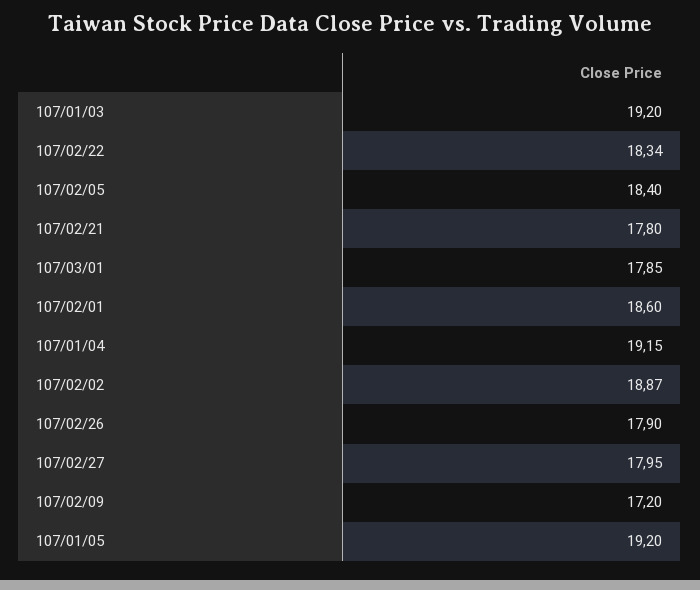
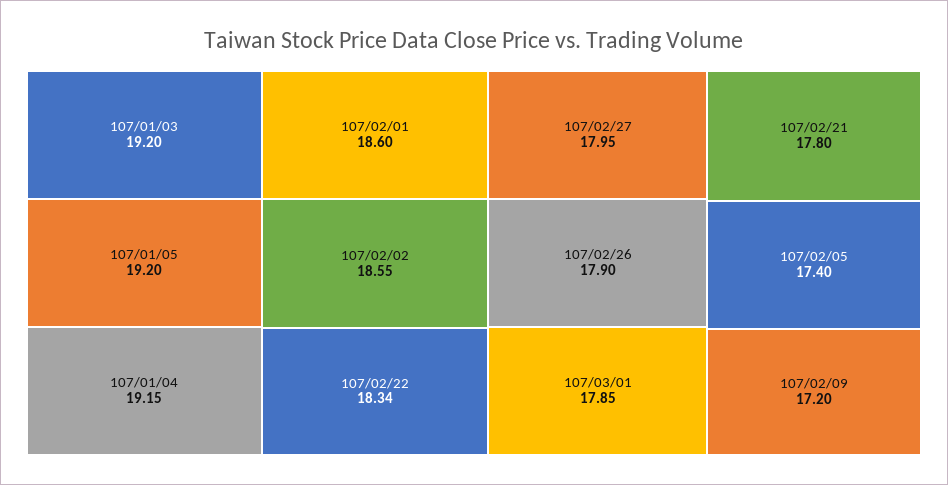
  {
    "107/01/03": 19.2,
    "107/02/22": 18.34,
-   "107/02/05": 18.4,
+   "107/02/05": 17.4,
    "107/02/21": 17.8,
    "107/03/01": 17.85,
    "107/02/01": 18.6,
    "107/01/04": 19.15,
-   "107/02/02": 18.87,
+   "107/02/02": 18.55,
    "107/02/26": 17.9,
    "107/02/27": 17.95,
    "107/02/09": 17.2,
    "107/01/05": 19.2
  }

